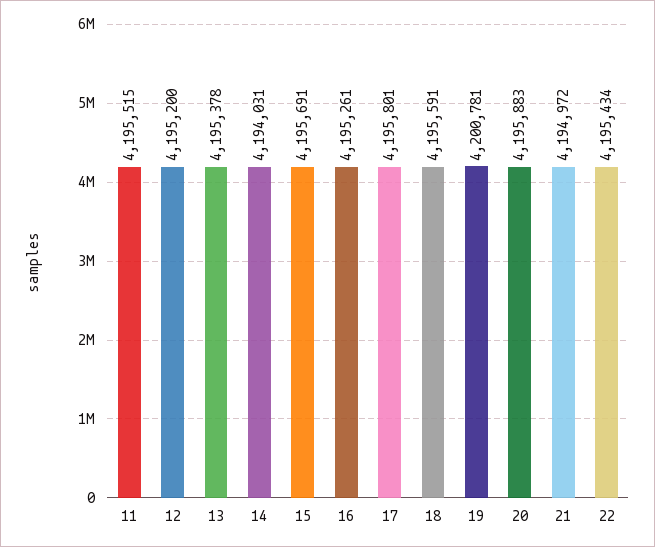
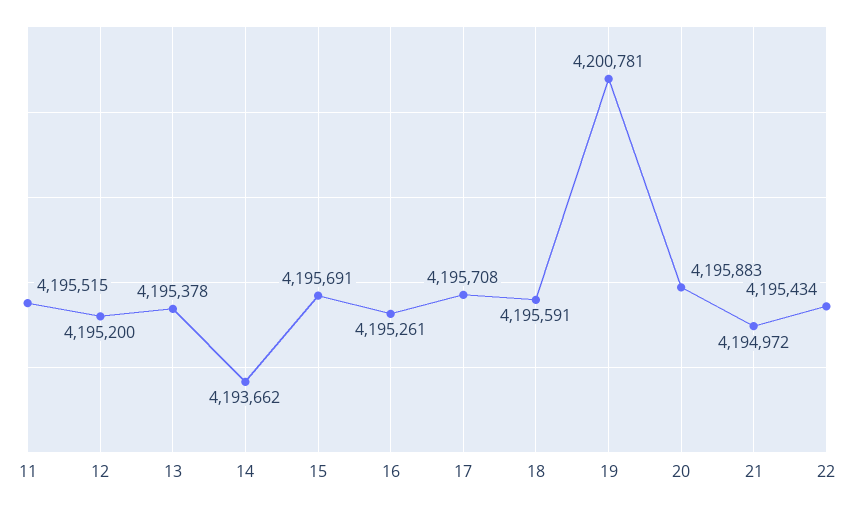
  {
    "11": 4195515,
    "12": 4195200,
    "13": 4195378,
-   "14": 4194031,
+   "14": 4193662,
    "15": 4195691,
    "16": 4195261,
-   "17": 4195801,
+   "17": 4195708,
    "18": 4195591,
    "19": 4200781,
    "20": 4195883,
    "21": 4194972,
    "22": 4195434
  }

